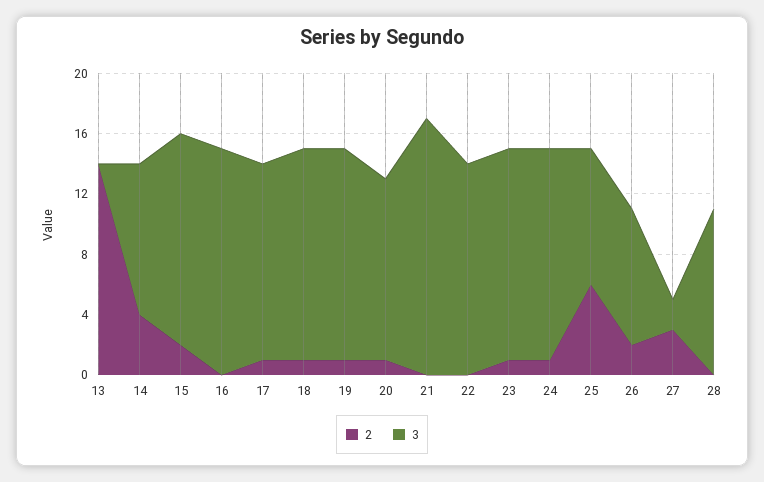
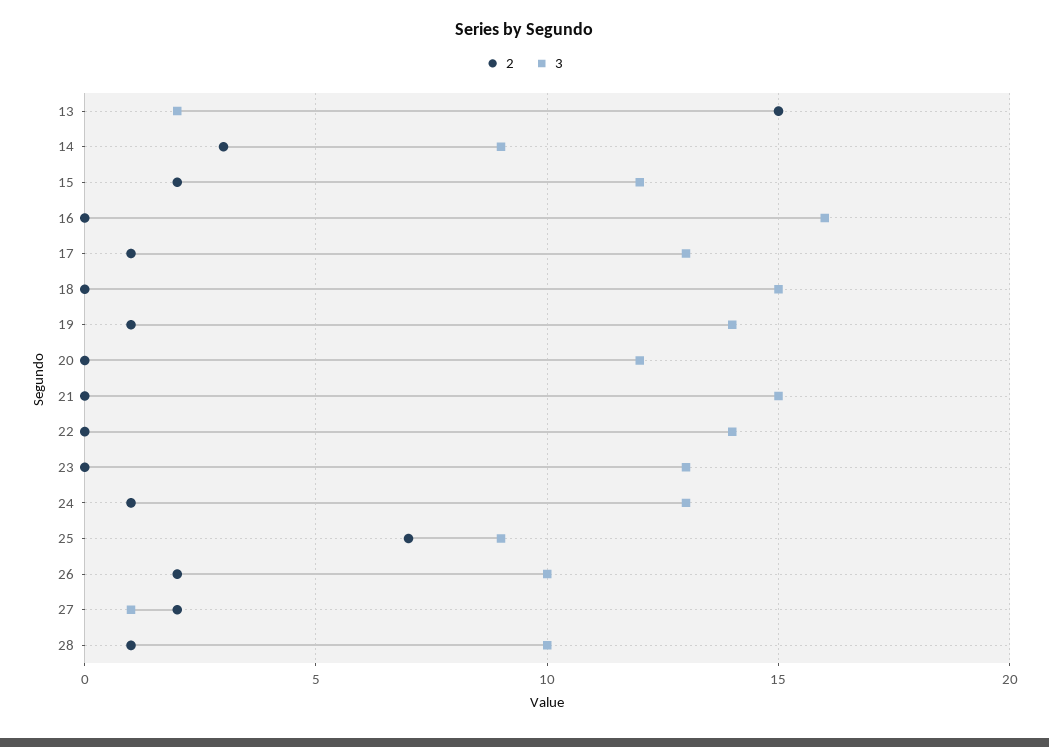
  {
    "2": {
-     "13": 14,
+     "13": 15,
-     "14": 4,
+     "14": 3,
      "15": 2,
      "16": 0,
      "17": 1,
-     "18": 1,
+     "18": 0,
      "19": 1,
-     "20": 1,
+     "20": 0,
      "21": 0,
      "22": 0,
-     "23": 1,
+     "23": 0,
      "24": 1,
-     "25": 6,
+     "25": 7,
      "26": 2,
-     "27": 3,
+     "27": 2,
-     "28": 0
+     "28": 1
    },
    "3": {
-     "13": 0,
+     "13": 2,
-     "14": 10,
+     "14": 9,
-     "15": 14,
+     "15": 12,
-     "16": 15,
+     "16": 16,
      "17": 13,
-     "18": 14,
+     "18": 15,
      "19": 14,
      "20": 12,
-     "21": 17,
+     "21": 15,
      "22": 14,
-     "23": 14,
+     "23": 13,
-     "24": 14,
+     "24": 13,
      "25": 9,
-     "26": 9,
+     "26": 10,
-     "27": 2,
+     "27": 1,
-     "28": 11
+     "28": 10
    }
  }

